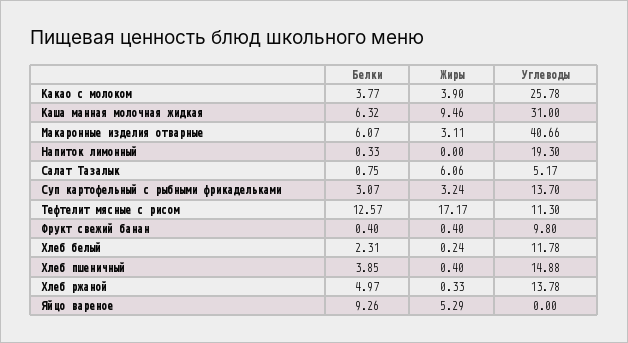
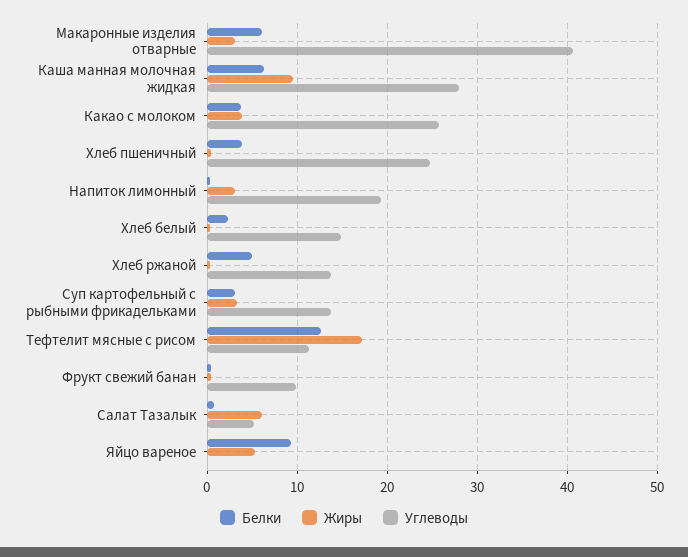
  {
    "Белки": {
      "Какао с молоком": 3.77,
      "Каша манная молочная жидкая": 6.32,
      "Макаронные изделия отварные": 6.07,
      "Напиток лимонный": 0.33,
      "Салат Тазалык": 0.75,
      "Суп картофельный с рыбными фрикадельками": 3.07,
      "Тефтелит мясные с рисом": 12.57,
      "Фрукт свежий банан": 0.4,
      "Хлеб белый": 2.31,
      "Хлеб пшеничный": 3.85,
      "Хлеб ржаной": 4.97,
      "Яйцо вареное": 9.26
    },
    "Жиры": {
      "Какао с молоком": 3.9,
      "Каша манная молочная жидкая": 9.46,
      "Макаронные изделия отварные": 3.11,
-     "Напиток лимонный": 0,
+     "Напиток лимонный": 3,
      "Салат Тазалык": 6.06,
      "Суп картофельный с рыбными фрикадельками": 3.24,
      "Тефтелит мясные с рисом": 17.17,
      "Фрукт свежий банан": 0.4,
      "Хлеб белый": 0.24,
      "Хлеб пшеничный": 0.4,
      "Хлеб ржаной": 0.33,
      "Яйцо вареное": 5.29
    },
    "Углеводы": {
      "Какао с молоком": 25.78,
-     "Каша манная молочная жидкая": 31,
+     "Каша манная молочная жидкая": 28,
      "Макаронные изделия отварные": 40.66,
      "Напиток лимонный": 19.3,
      "Салат Тазалык": 5.17,
      "Суп картофельный с рыбными фрикадельками": 13.7,
      "Тефтелит мясные с рисом": 11.3,
      "Фрукт свежий банан": 9.8,
-     "Хлеб белый": 11.78,
+     "Хлеб белый": 15,
-     "Хлеб пшеничный": 14.88,
+     "Хлеб пшеничный": 25,
      "Хлеб ржаной": 13.78,
      "Яйцо вареное": 0
    }
  }

